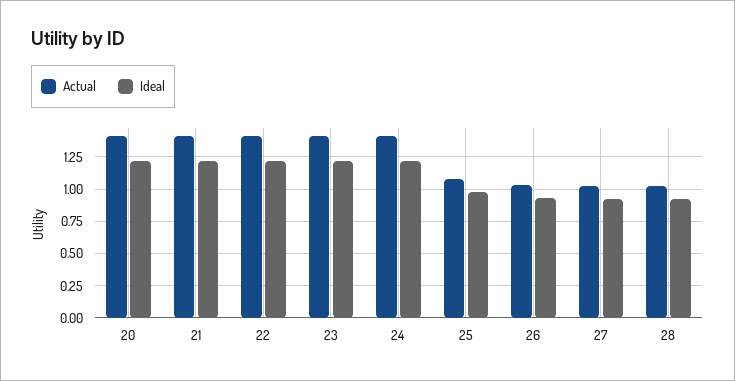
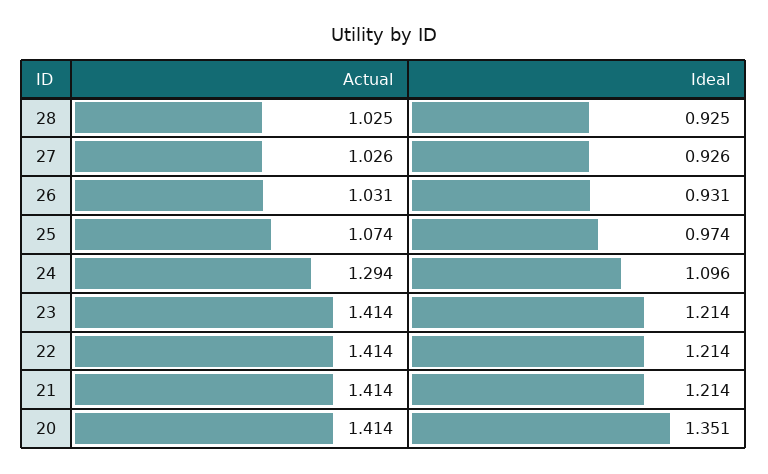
  {
    "Actual": {
      "20": 1.414,
      "21": 1.414,
      "22": 1.414,
      "23": 1.414,
-     "24": 1.4,
+     "24": 1.294,
      "25": 1.074,
      "26": 1.031,
      "27": 1.026,
      "28": 1.025
    },
    "Ideal": {
-     "20": 1.2,
+     "20": 1.351,
      "21": 1.214,
      "22": 1.214,
      "23": 1.214,
-     "24": 1.2,
+     "24": 1.096,
      "25": 0.974,
      "26": 0.931,
      "27": 0.926,
      "28": 0.925
    }
  }

